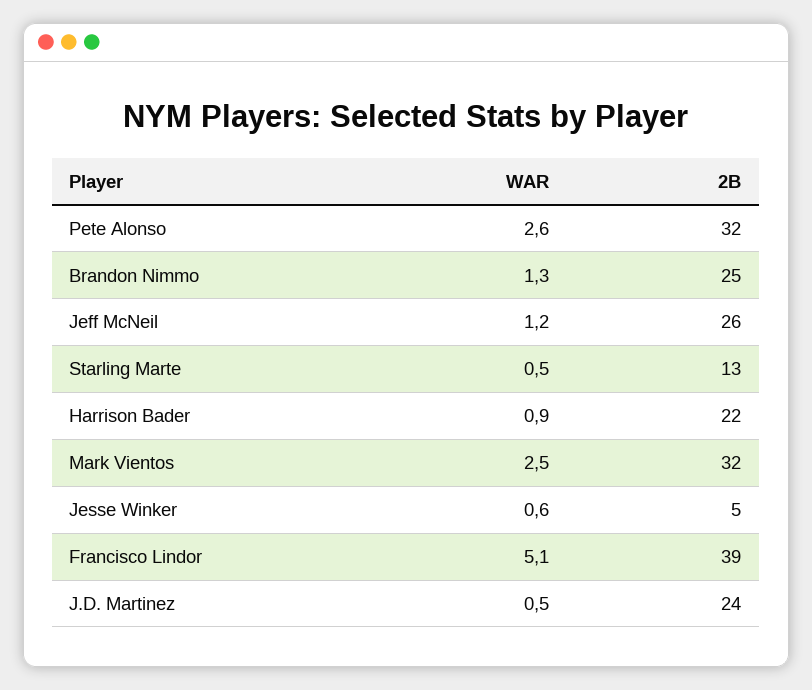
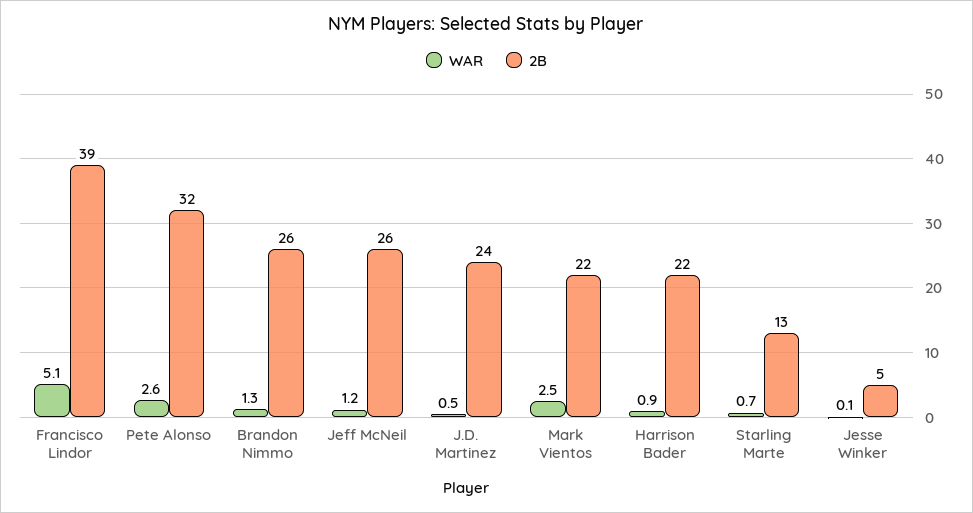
  {
    "WAR": {
      "Pete Alonso": 2.6,
      "Brandon Nimmo": 1.3,
      "Jeff McNeil": 1.2,
-     "Starling Marte": 0.5,
+     "Starling Marte": 0.7,
      "Harrison Bader": 0.9,
      "Mark Vientos": 2.5,
-     "Jesse Winker": 0.6,
+     "Jesse Winker": 0.1,
      "Francisco Lindor": 5.1,
      "J.D. Martinez": 0.5
    },
    "2B": {
      "Pete Alonso": 32,
-     "Brandon Nimmo": 25,
+     "Brandon Nimmo": 26,
      "Jeff McNeil": 26,
      "Starling Marte": 13,
      "Harrison Bader": 22,
-     "Mark Vientos": 32,
+     "Mark Vientos": 22,
      "Jesse Winker": 5,
      "Francisco Lindor": 39,
      "J.D. Martinez": 24
    }
  }

